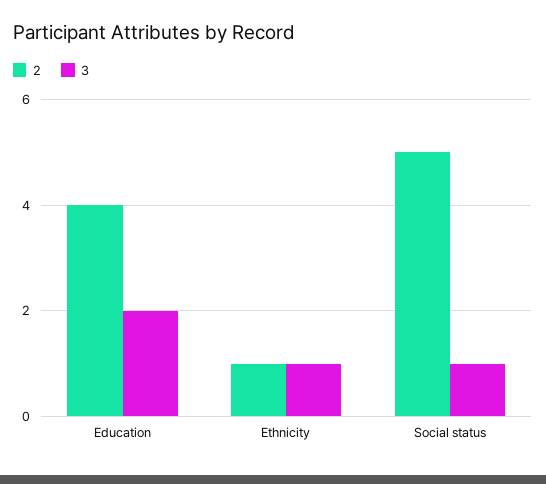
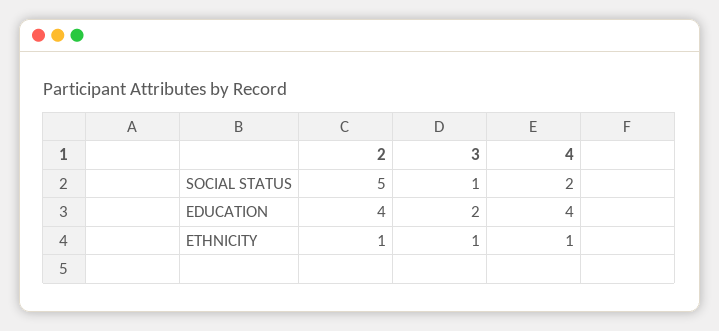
  {
    "2": {
      "Education": 4,
      "Ethnicity": 1,
      "Social status": 5
    },
    "3": {
      "Education": 2,
      "Ethnicity": 1,
      "Social status": 1
-   }
+   },
+   "4": {
+     "Social status": 2,
+     "Education": 4,
+     "Ethnicity": 1
+   }
  }

